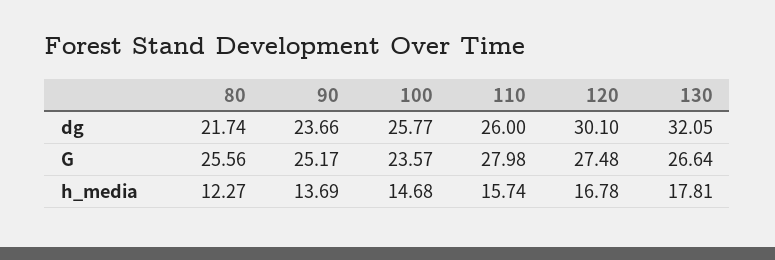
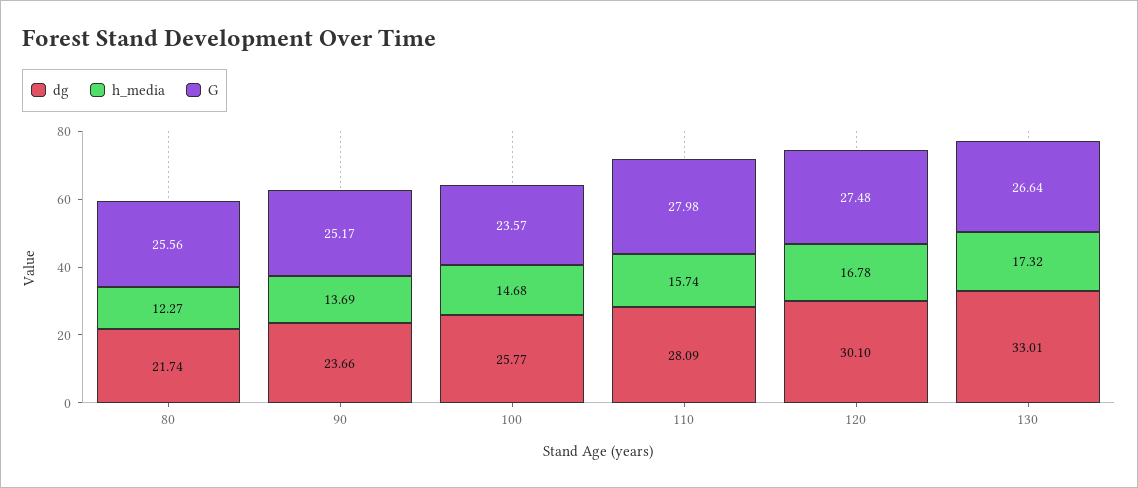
  {
    "dg": {
      "80": 21.74,
      "90": 23.66,
      "100": 25.77,
-     "110": 26,
+     "110": 28.09,
      "120": 30.1,
-     "130": 32.05
+     "130": 33.01
    },
    "G": {
      "80": 25.56,
      "90": 25.17,
      "100": 23.57,
      "110": 27.98,
      "120": 27.48,
      "130": 26.64
    },
    "h_media": {
      "80": 12.27,
      "90": 13.69,
      "100": 14.68,
      "110": 15.74,
      "120": 16.78,
-     "130": 17.81
+     "130": 17.32
    }
  }

